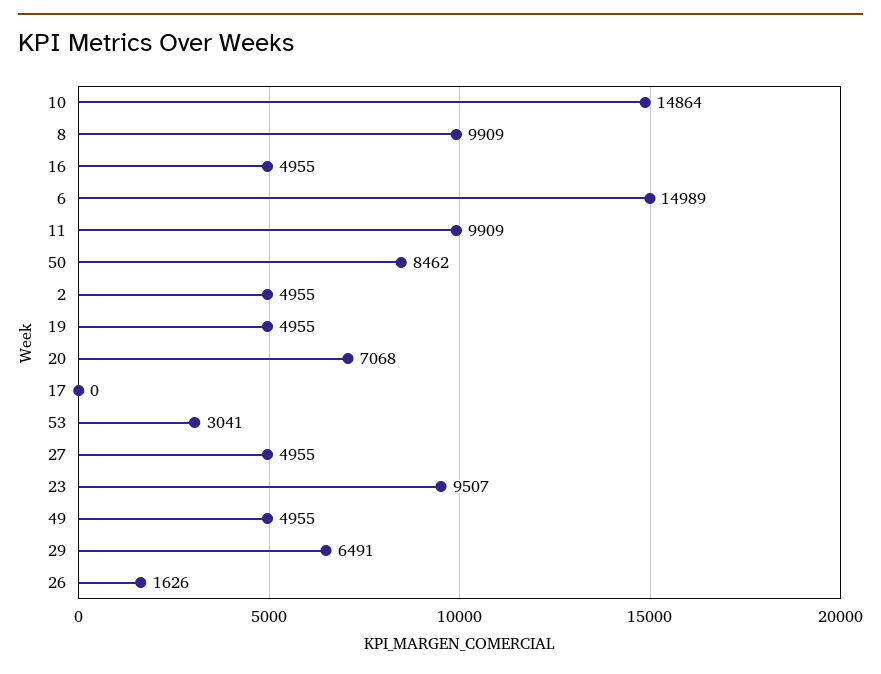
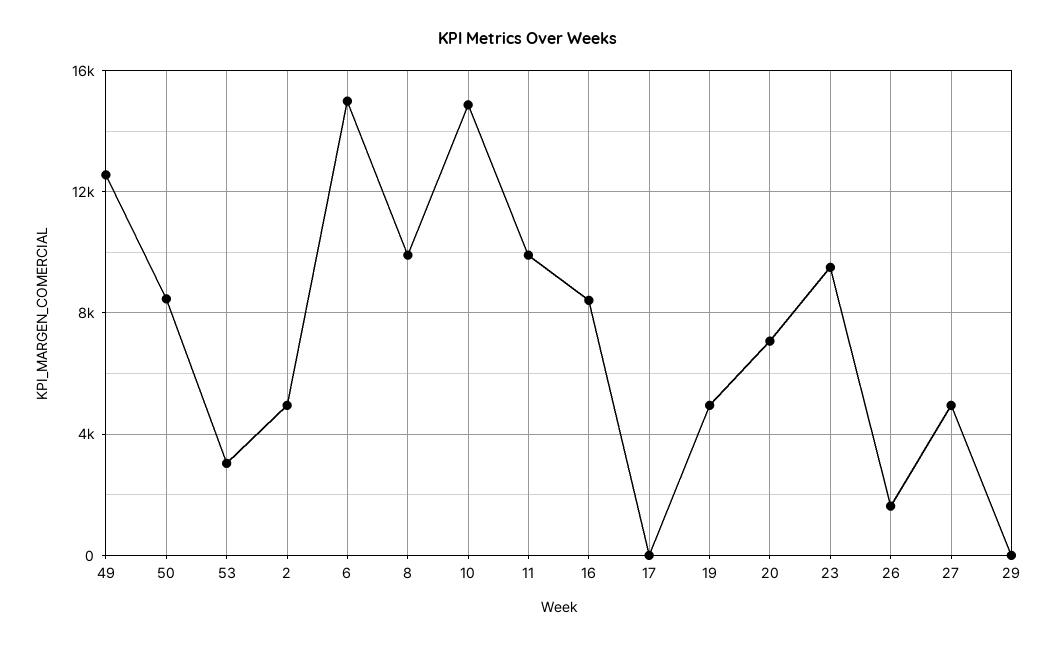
  {
    "10": 14864,
    "8": 9909,
-   "16": 4955,
+   "16": 8500,
    "6": 14989,
    "11": 9909,
    "50": 8462,
    "2": 4955,
    "19": 4955,
    "20": 7068,
    "17": 0,
    "53": 3041,
    "27": 4955,
    "23": 9507,
-   "49": 4955,
+   "49": 12500,
-   "29": 6491,
+   "29": 0,
    "26": 1626
  }

